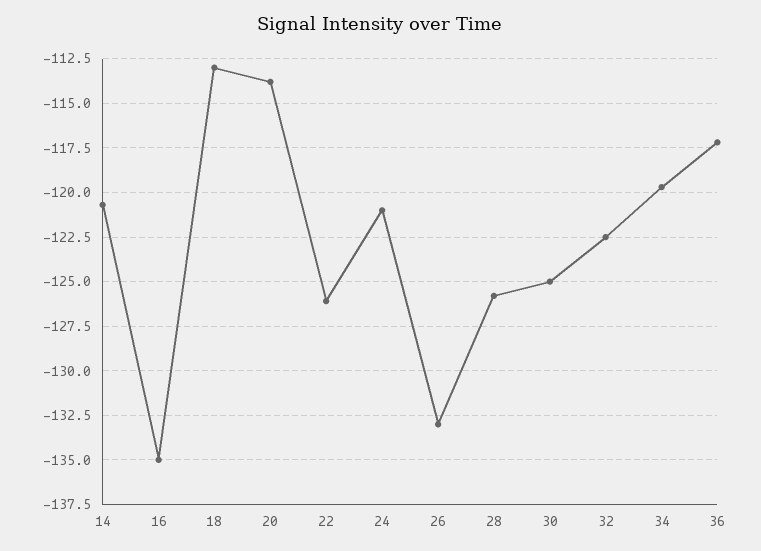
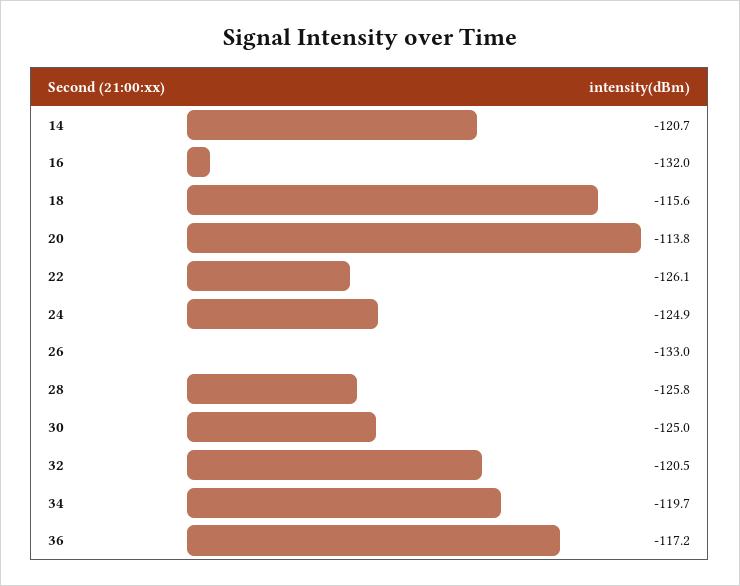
  {
    "14": -120.7,
-   "16": -135,
+   "16": -132,
-   "18": -113,
+   "18": -115.6,
    "20": -113.8,
    "22": -126.1,
-   "24": -121,
+   "24": -124.9,
    "26": -133,
    "28": -125.8,
    "30": -125,
-   "32": -122.5,
+   "32": -120.5,
    "34": -119.7,
    "36": -117.2
  }

